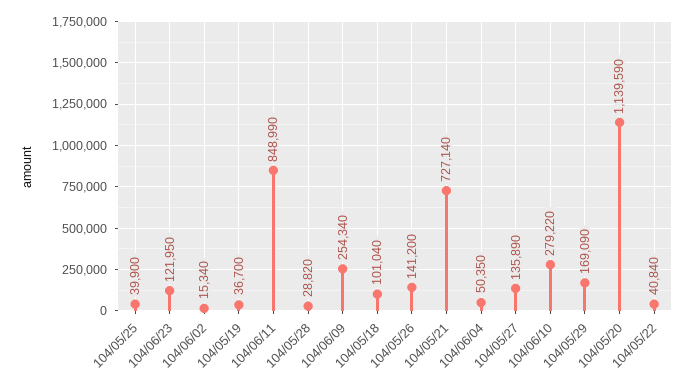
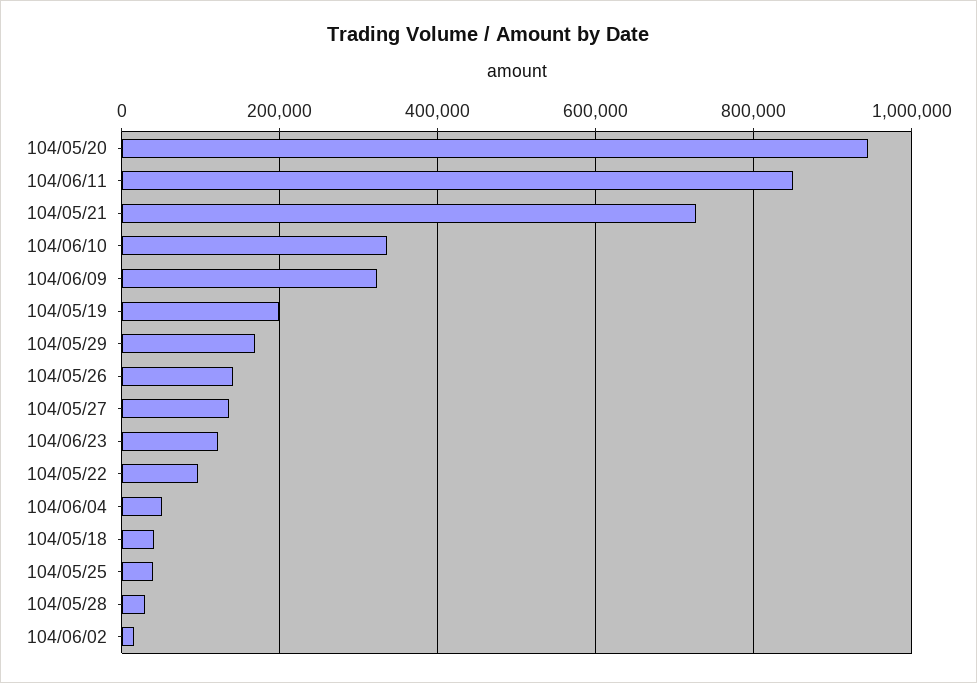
  {
    "104/05/25": 39900,
    "104/06/23": 121950,
    "104/06/02": 15340,
-   "104/05/19": 36700,
+   "104/05/19": 200000,
    "104/06/11": 848990,
    "104/05/28": 28820,
-   "104/06/09": 254340,
+   "104/06/09": 320000,
-   "104/05/18": 101040,
+   "104/05/18": 40000,
    "104/05/26": 141200,
    "104/05/21": 727140,
    "104/06/04": 50350,
    "104/05/27": 135890,
-   "104/06/10": 279220,
+   "104/06/10": 340000,
    "104/05/29": 169090,
-   "104/05/20": 1139590,
+   "104/05/20": 940000,
-   "104/05/22": 40840
+   "104/05/22": 100000
  }

